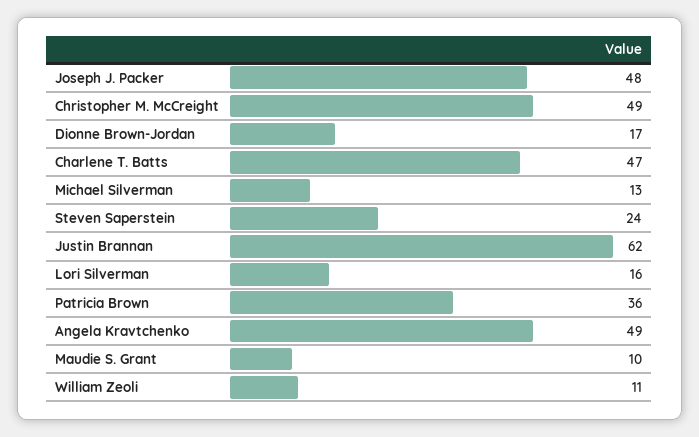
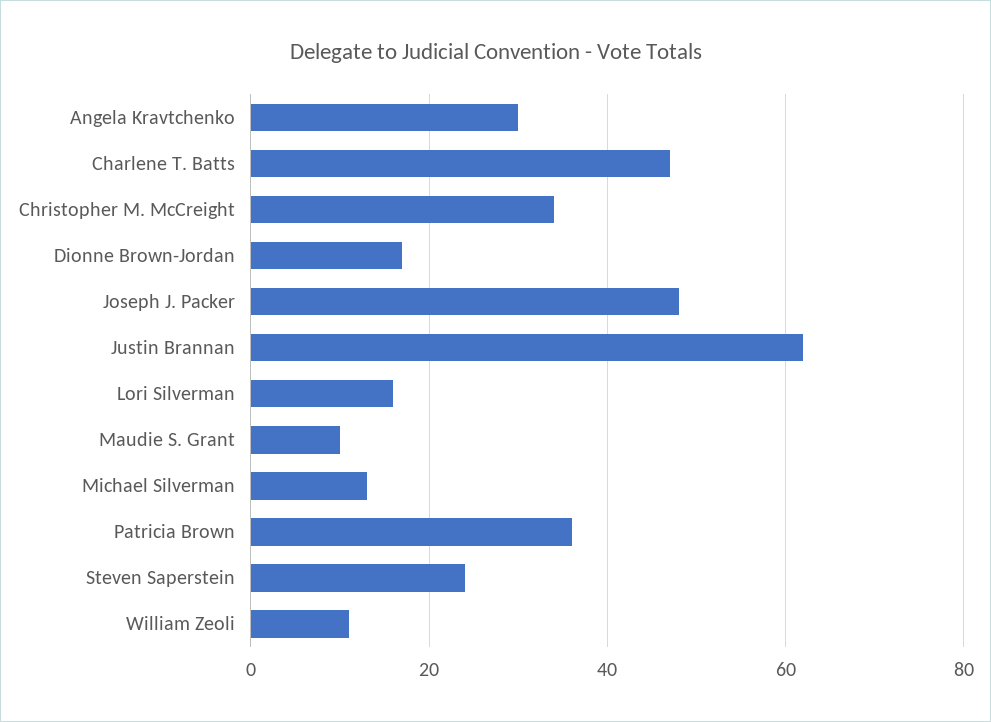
  {
    "Joseph J. Packer": 48,
-   "Christopher M. McCreight": 49,
+   "Christopher M. McCreight": 35,
    "Dionne Brown-Jordan": 17,
    "Charlene T. Batts": 47,
    "Michael Silverman": 13,
    "Steven Saperstein": 24,
    "Justin Brannan": 62,
    "Lori Silverman": 16,
    "Patricia Brown": 36,
-   "Angela Kravtchenko": 49,
+   "Angela Kravtchenko": 30,
    "Maudie S. Grant": 10,
    "William Zeoli": 11
  }

